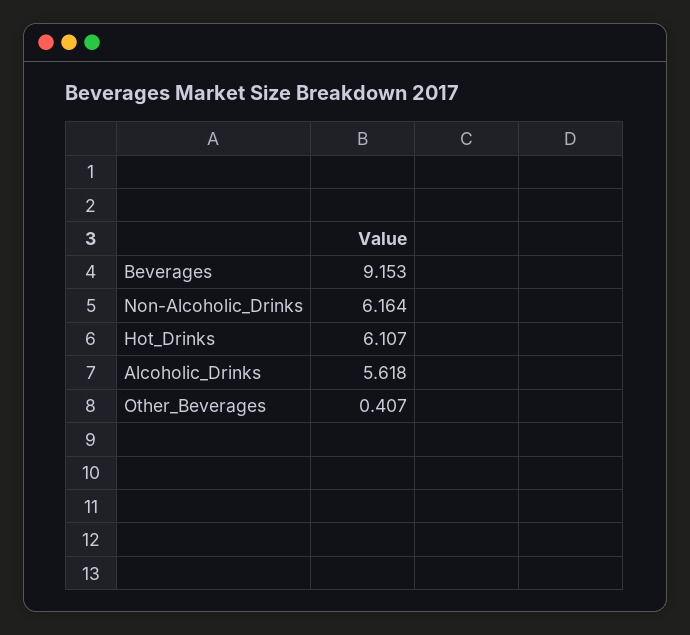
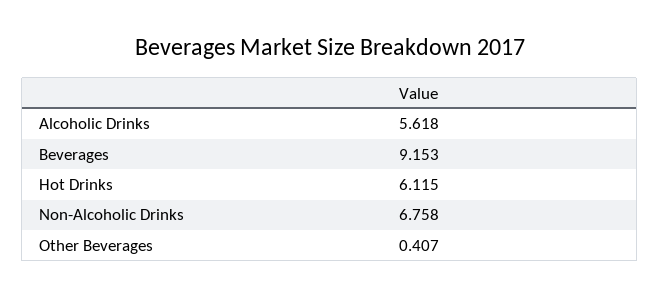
  {
    "Beverages": 9.153,
-   "Non-Alcoholic_Drinks": 6.164,
+   "Non-Alcoholic_Drinks": 6.758,
-   "Hot_Drinks": 6.107,
+   "Hot_Drinks": 6.115,
    "Alcoholic_Drinks": 5.618,
    "Other_Beverages": 0.407
  }

